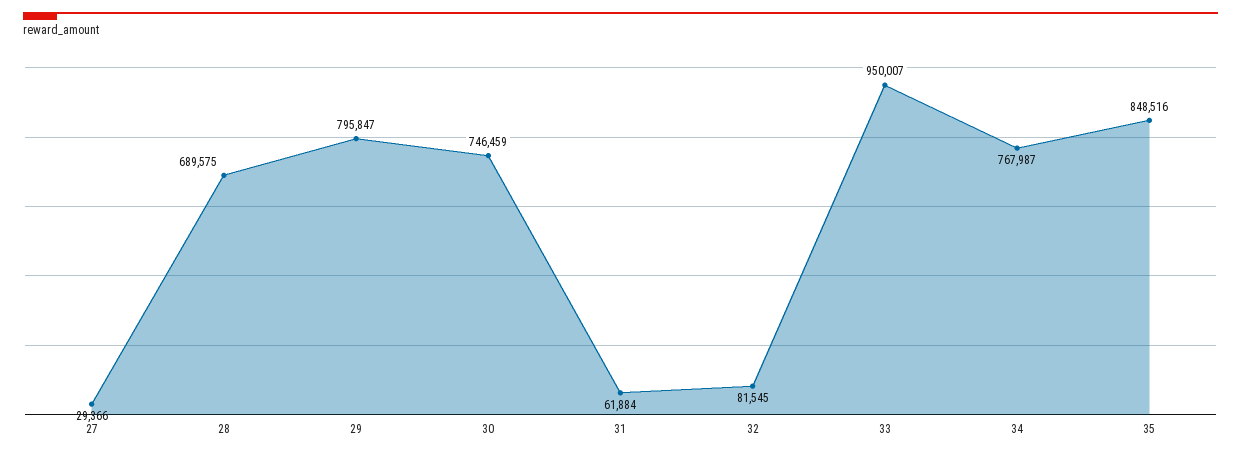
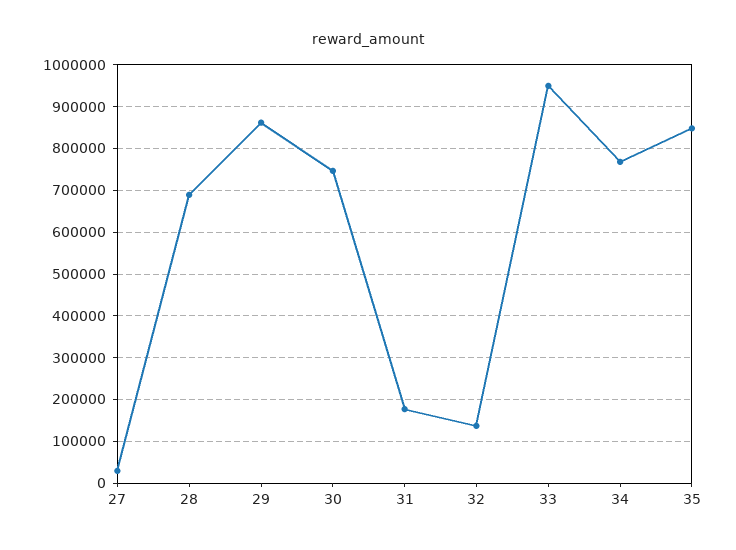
  {
    "27": 29366,
    "28": 689575,
-   "29": 795847,
+   "29": 860000,
    "30": 746459,
-   "31": 61884,
+   "31": 180000,
-   "32": 81545,
+   "32": 140000,
    "33": 950007,
    "34": 767987,
    "35": 848516
  }

